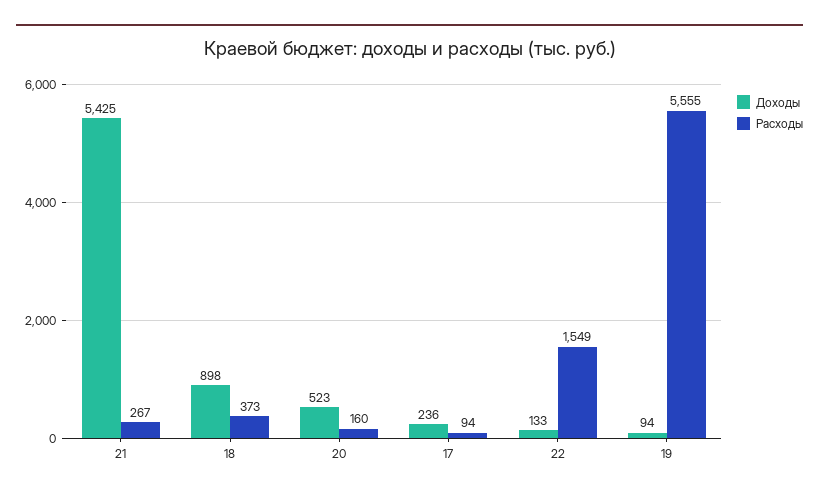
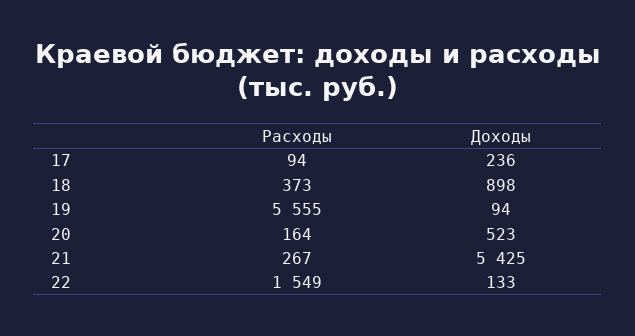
  {
    "Доходы": {
      "21": 5425,
      "18": 898,
      "20": 523,
      "17": 236,
      "22": 133,
      "19": 94
    },
    "Расходы": {
      "21": 267,
      "18": 373,
-     "20": 160,
+     "20": 164,
      "17": 94,
      "22": 1549,
      "19": 5555
    }
  }

